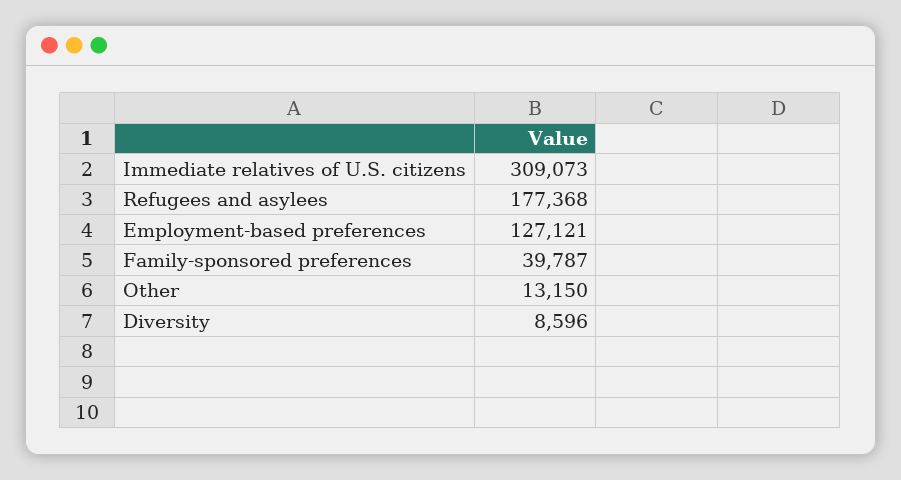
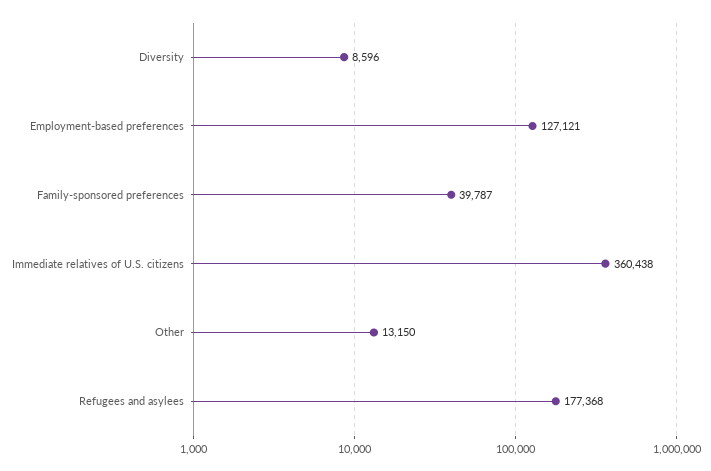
  {
-   "Immediate relatives of U.S. citizens": 309073,
+   "Immediate relatives of U.S. citizens": 360438,
    "Refugees and asylees": 177368,
    "Employment-based preferences": 127121,
    "Family-sponsored preferences": 39787,
    "Other": 13150,
    "Diversity": 8596
  }

